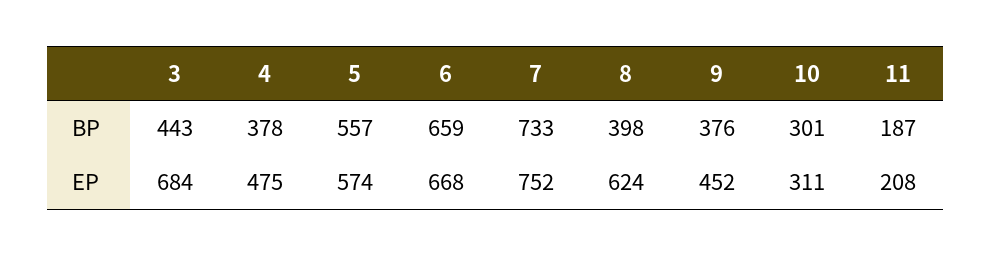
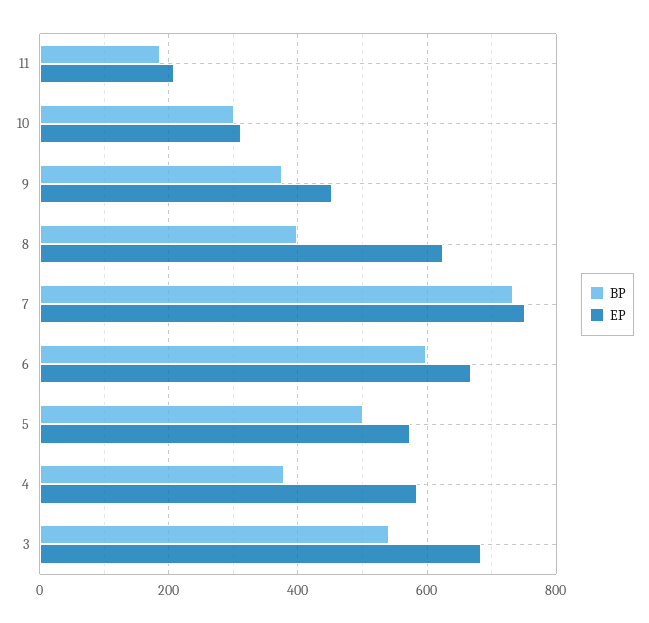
  {
    "BP": {
-     "3": 443,
+     "3": 540,
      "4": 378,
-     "5": 557,
+     "5": 500,
-     "6": 659,
+     "6": 600,
      "7": 733,
      "8": 398,
      "9": 376,
      "10": 301,
      "11": 187
    },
    "EP": {
      "3": 684,
-     "4": 475,
+     "4": 580,
      "5": 574,
      "6": 668,
      "7": 752,
      "8": 624,
      "9": 452,
      "10": 311,
      "11": 208
    }
  }

